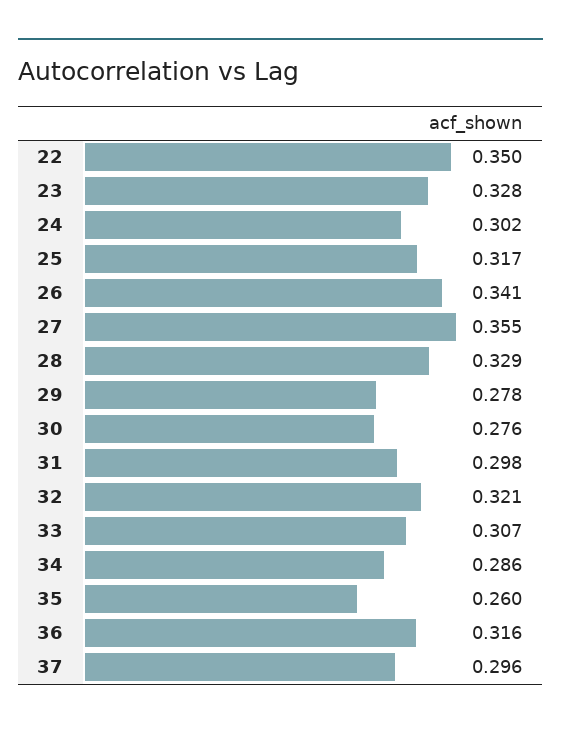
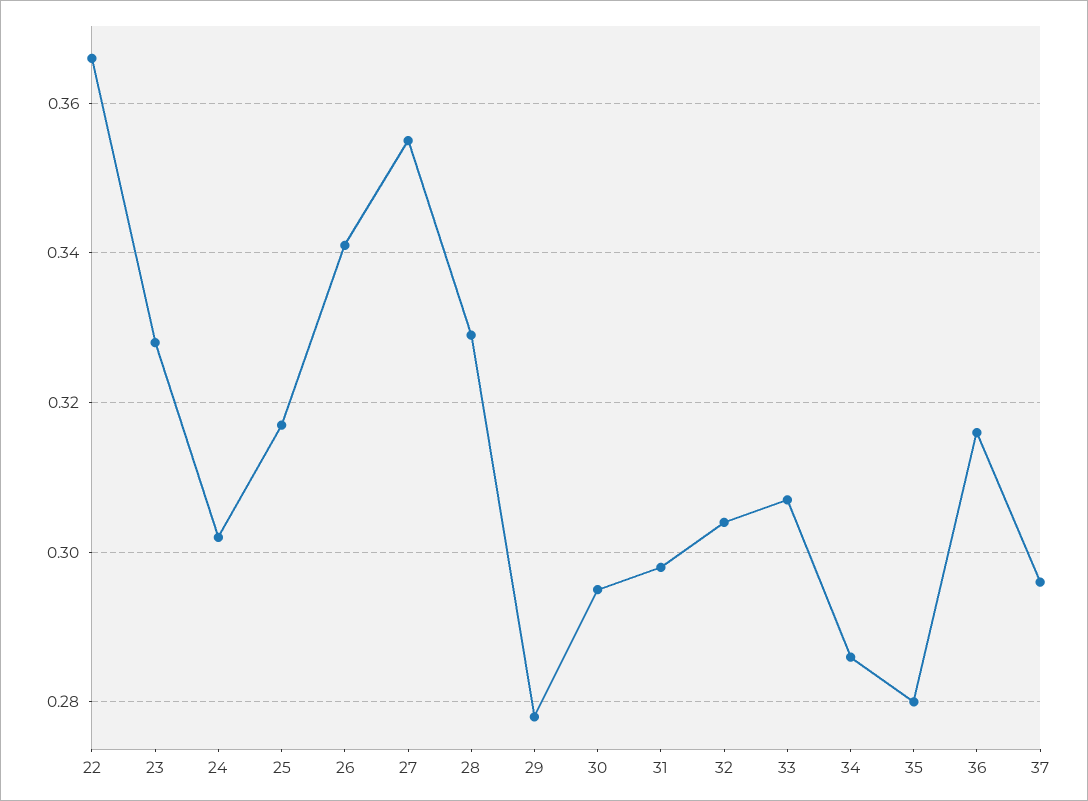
  {
-   "22": 0.35,
+   "22": 0.365,
    "23": 0.328,
    "24": 0.302,
    "25": 0.317,
    "26": 0.341,
    "27": 0.355,
    "28": 0.329,
    "29": 0.278,
-   "30": 0.276,
+   "30": 0.295,
    "31": 0.298,
-   "32": 0.321,
+   "32": 0.305,
    "33": 0.307,
    "34": 0.286,
-   "35": 0.26,
+   "35": 0.28,
    "36": 0.316,
    "37": 0.296
  }

